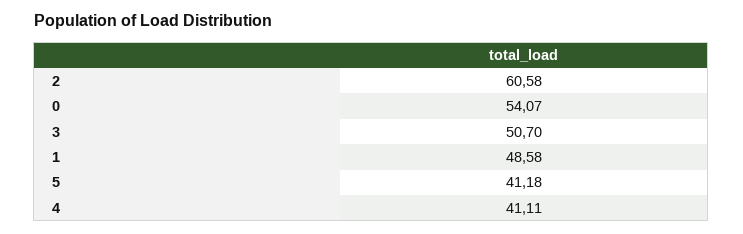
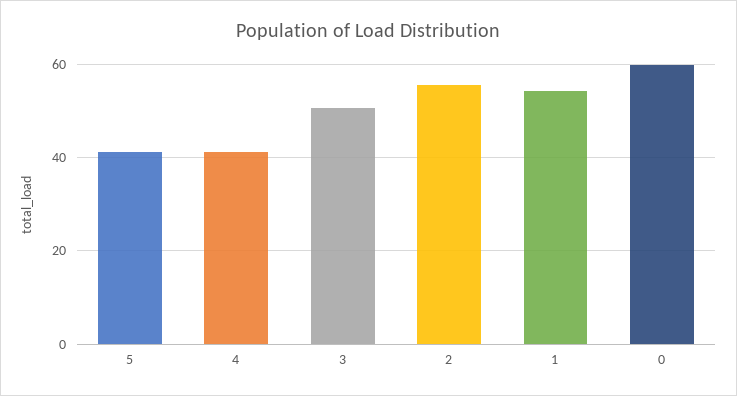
  {
-   "2": 60.58,
+   "2": 56,
-   "0": 54.07,
+   "0": 60,
    "3": 50.7,
-   "1": 48.58,
+   "1": 54,
    "5": 41.18,
    "4": 41.11
  }

